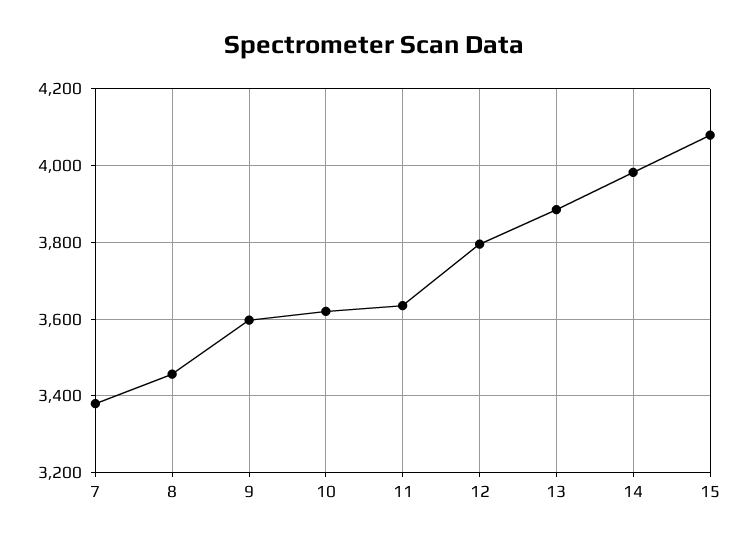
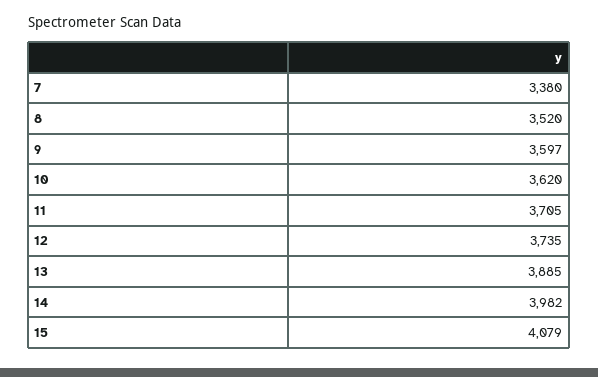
  {
    "7": 3380,
-   "8": 3460,
+   "8": 3520,
    "9": 3597,
    "10": 3620,
-   "11": 3640,
+   "11": 3705,
-   "12": 3800,
+   "12": 3735,
    "13": 3885,
    "14": 3982,
    "15": 4079
  }

